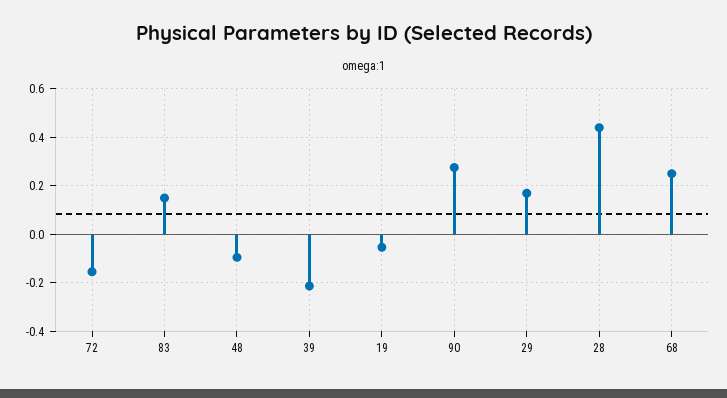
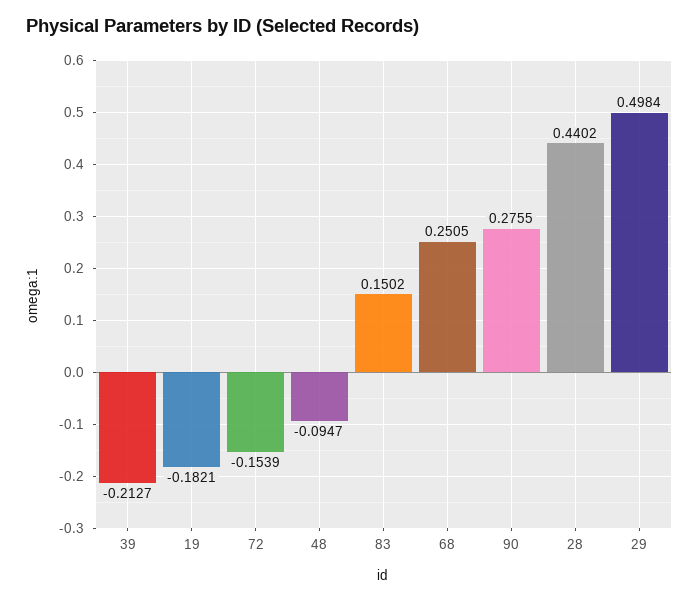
  {
    "72": -0.1539,
    "83": 0.1502,
    "48": -0.0947,
    "39": -0.2127,
-   "19": -0.05,
+   "19": -0.1821,
    "90": 0.2755,
-   "29": 0.175,
+   "29": 0.4984,
    "28": 0.4402,
    "68": 0.2505
  }

